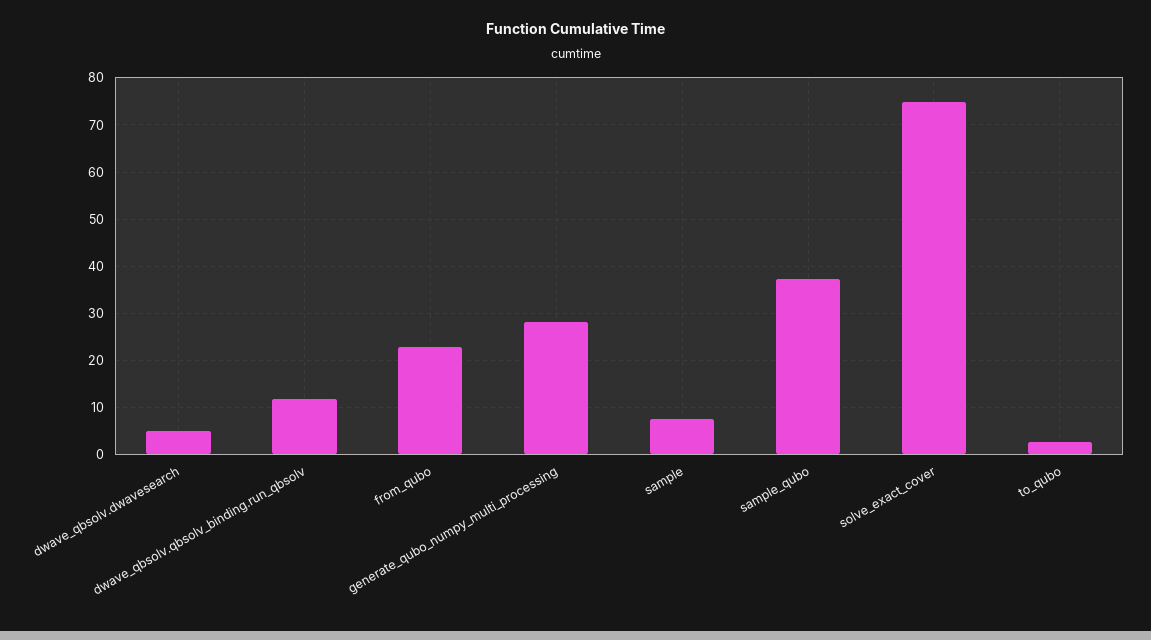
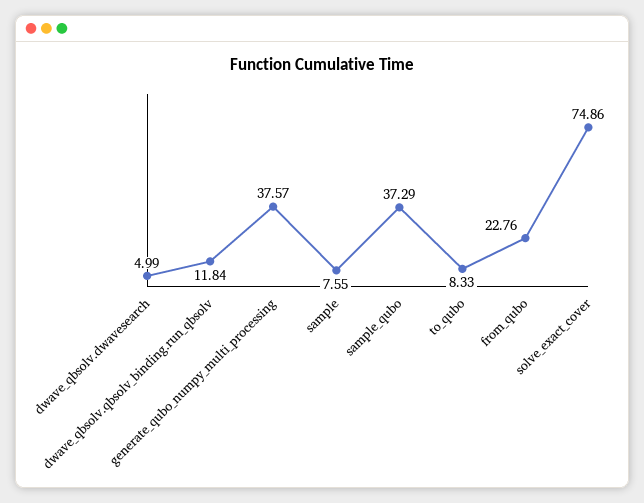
  {
    "dwave_qbsolv.dwavesearch": 4.99,
    "dwave_qbsolv.qbsolv_binding.run_qbsolv": 11.84,
    "from_qubo": 22.76,
-   "generate_qubo_numpy_multi_processing": 28,
+   "generate_qubo_numpy_multi_processing": 37.57,
    "sample": 7.55,
    "sample_qubo": 37.29,
    "solve_exact_cover": 74.86,
-   "to_qubo": 2
+   "to_qubo": 8.33
  }

